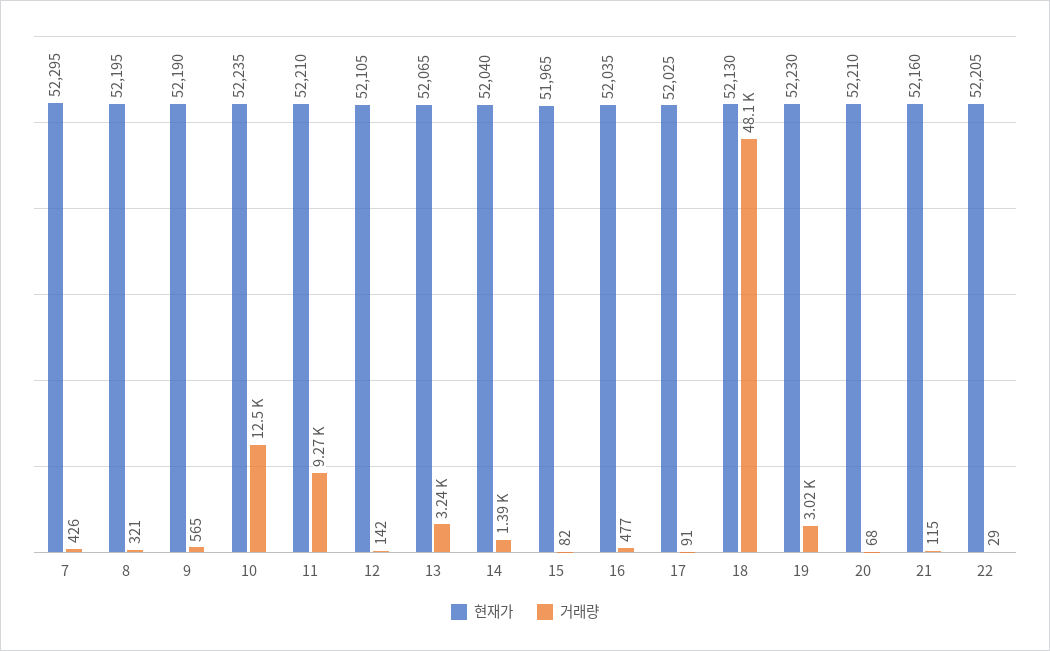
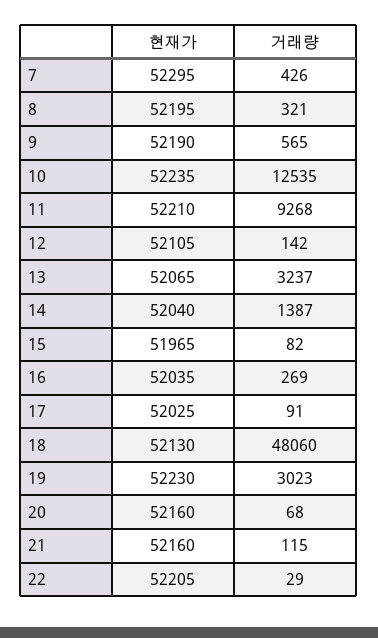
  {
    "현재가": {
      "7": 52295,
      "8": 52195,
      "9": 52190,
      "10": 52235,
      "11": 52210,
      "12": 52105,
      "13": 52065,
      "14": 52040,
      "15": 51965,
      "16": 52035,
      "17": 52025,
      "18": 52130,
      "19": 52230,
-     "20": 52210,
+     "20": 52160,
      "21": 52160,
      "22": 52205
    },
    "거래량": {
      "7": 426,
      "8": 321,
      "9": 565,
      "10": 12535,
      "11": 9268,
      "12": 142,
      "13": 3237,
      "14": 1387,
      "15": 82,
-     "16": 477,
+     "16": 269,
      "17": 91,
      "18": 48060,
      "19": 3023,
      "20": 68,
      "21": 115,
      "22": 29
    }
  }

